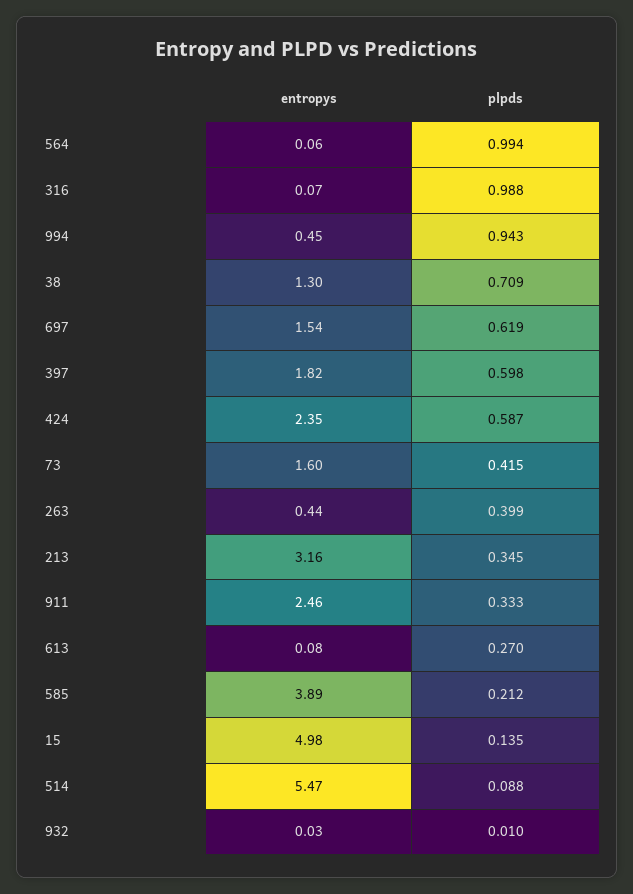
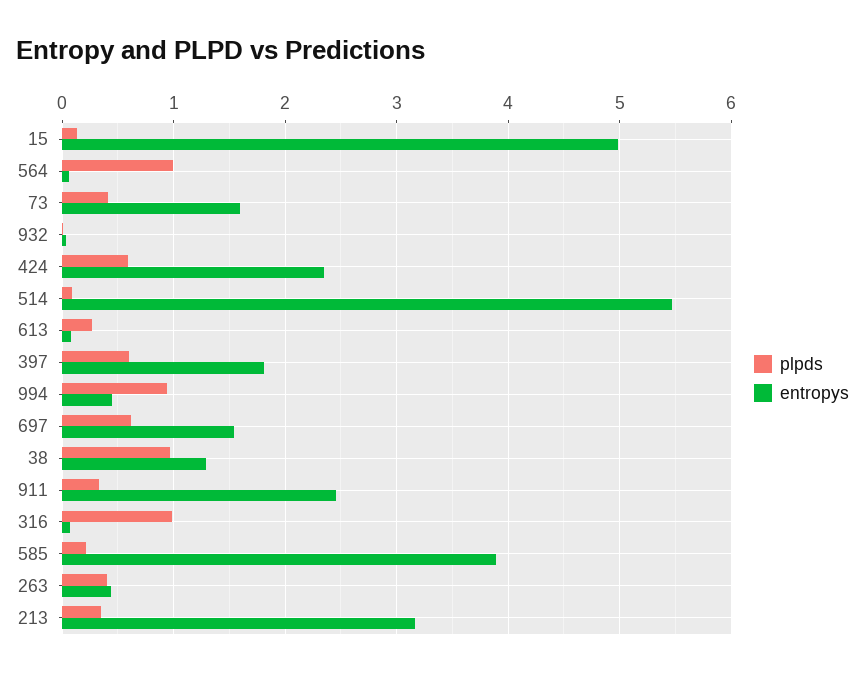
  {
    "entropys": {
      "564": 0.06,
      "316": 0.07,
      "994": 0.45,
      "38": 1.3,
      "697": 1.54,
      "397": 1.82,
      "424": 2.35,
      "73": 1.6,
      "263": 0.44,
      "213": 3.16,
      "911": 2.46,
      "613": 0.08,
      "585": 3.89,
      "15": 4.98,
      "514": 5.47,
      "932": 0.03
    },
    "plpds": {
      "564": 0.994,
      "316": 0.988,
      "994": 0.943,
-     "38": 0.709,
+     "38": 1,
      "697": 0.619,
      "397": 0.598,
      "424": 0.587,
      "73": 0.415,
      "263": 0.399,
      "213": 0.345,
      "911": 0.333,
      "613": 0.27,
      "585": 0.212,
      "15": 0.135,
      "514": 0.088,
      "932": 0.01
    }
  }

